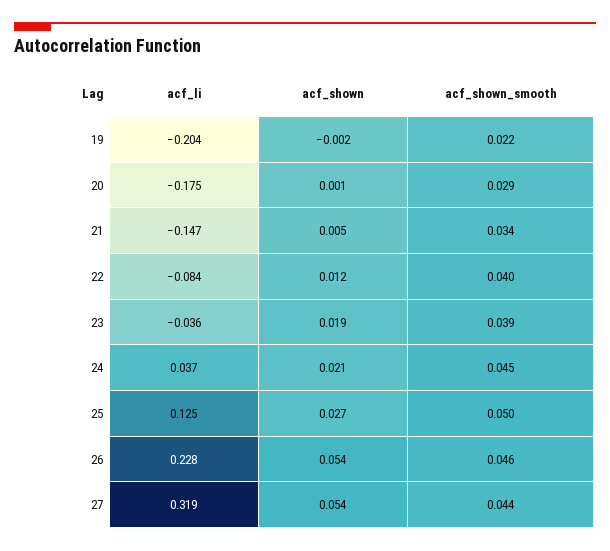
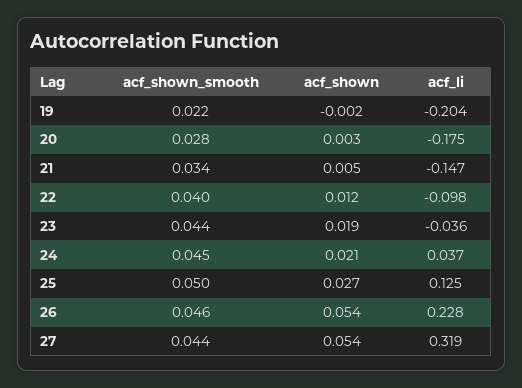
  {
    "acf_li": {
      "19": -0.204,
      "20": -0.175,
      "21": -0.147,
-     "22": -0.084,
+     "22": -0.098,
      "23": -0.036,
      "24": 0.037,
      "25": 0.125,
      "26": 0.228,
      "27": 0.319
    },
    "acf_shown": {
      "19": -0.002,
-     "20": 0.001,
+     "20": 0.003,
      "21": 0.005,
      "22": 0.012,
      "23": 0.019,
      "24": 0.021,
      "25": 0.027,
      "26": 0.054,
      "27": 0.054
    },
    "acf_shown_smooth": {
      "19": 0.022,
-     "20": 0.029,
+     "20": 0.028,
      "21": 0.034,
      "22": 0.04,
-     "23": 0.039,
+     "23": 0.044,
      "24": 0.045,
      "25": 0.05,
      "26": 0.046,
      "27": 0.044
    }
  }

